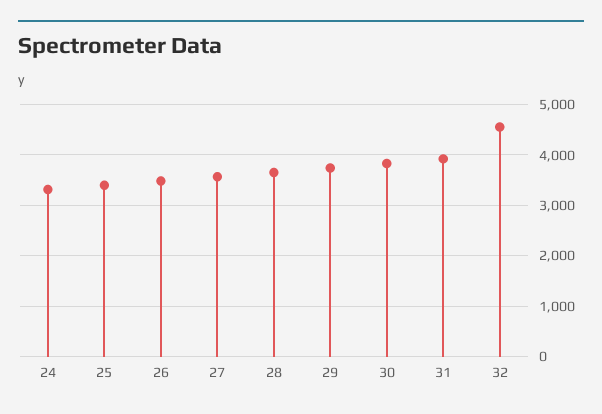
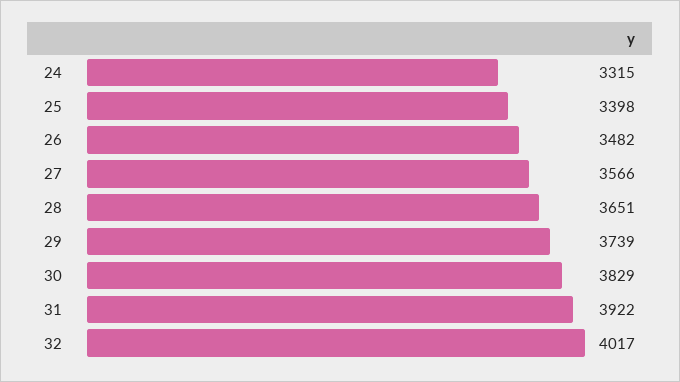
  {
    "24": 3315,
    "25": 3398,
    "26": 3482,
    "27": 3566,
    "28": 3651,
    "29": 3739,
    "30": 3829,
    "31": 3922,
-   "32": 4600
+   "32": 4017
  }

